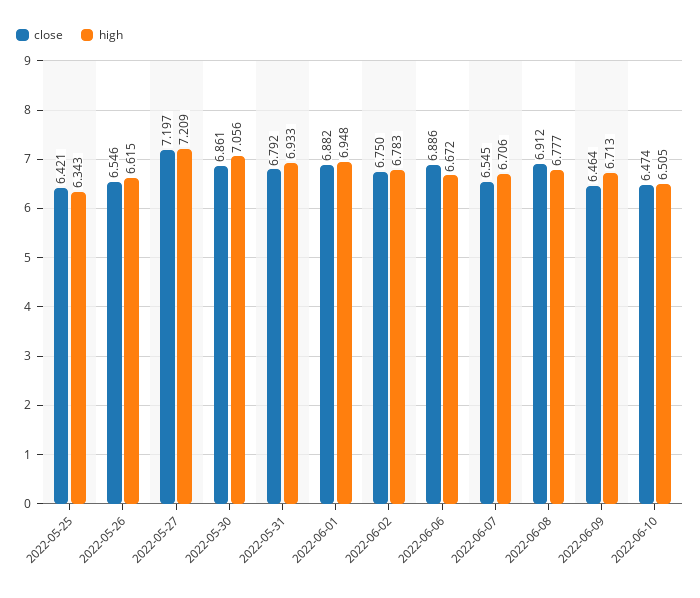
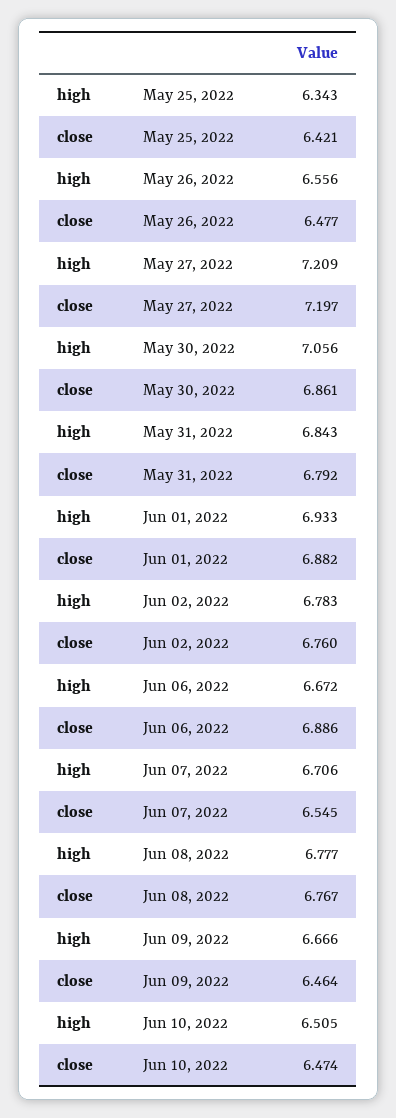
  {
    "close": {
      "2022-05-25": 6.421,
-     "2022-05-26": 6.546,
+     "2022-05-26": 6.477,
      "2022-05-27": 7.197,
      "2022-05-30": 6.861,
      "2022-05-31": 6.792,
      "2022-06-01": 6.882,
-     "2022-06-02": 6.75,
+     "2022-06-02": 6.76,
      "2022-06-06": 6.886,
      "2022-06-07": 6.545,
-     "2022-06-08": 6.912,
+     "2022-06-08": 6.767,
      "2022-06-09": 6.464,
      "2022-06-10": 6.474
    },
    "high": {
      "2022-05-25": 6.343,
-     "2022-05-26": 6.615,
+     "2022-05-26": 6.556,
      "2022-05-27": 7.209,
      "2022-05-30": 7.056,
-     "2022-05-31": 6.933,
+     "2022-05-31": 6.843,
-     "2022-06-01": 6.948,
+     "2022-06-01": 6.933,
      "2022-06-02": 6.783,
      "2022-06-06": 6.672,
      "2022-06-07": 6.706,
      "2022-06-08": 6.777,
-     "2022-06-09": 6.713,
+     "2022-06-09": 6.666,
      "2022-06-10": 6.505
    }
  }

